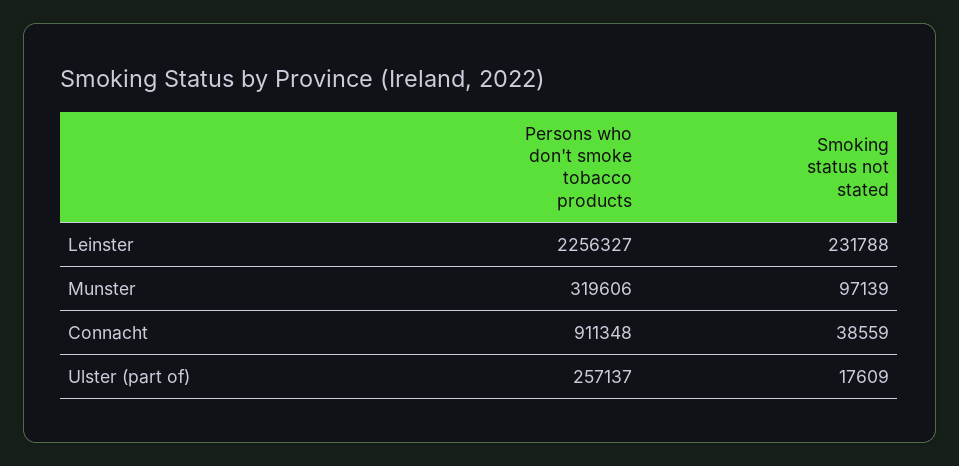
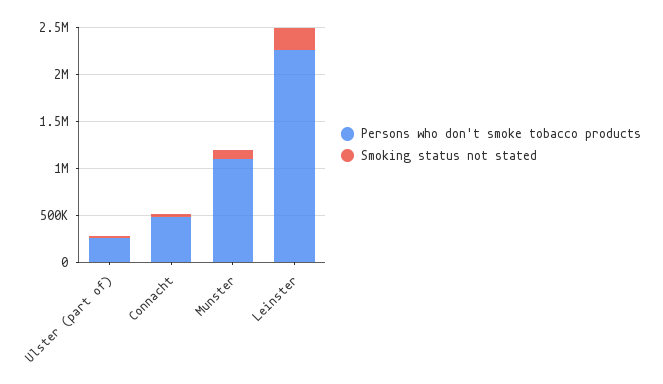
  {
    "Persons who don't smoke tobacco products": {
      "Leinster": 2256327,
-     "Munster": 319606,
+     "Munster": 1100000,
-     "Connacht": 911348,
+     "Connacht": 500000,
      "Ulster (part of)": 257137
    },
    "Smoking status not stated": {
      "Leinster": 231788,
      "Munster": 97139,
      "Connacht": 38559,
      "Ulster (part of)": 17609
    }
  }

